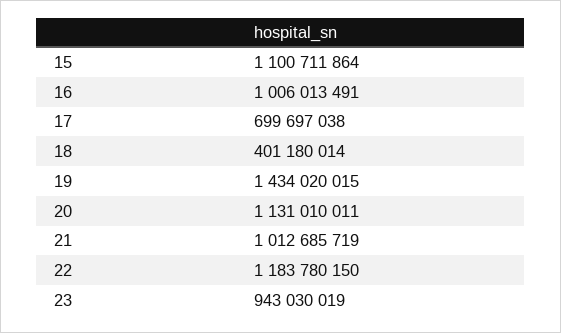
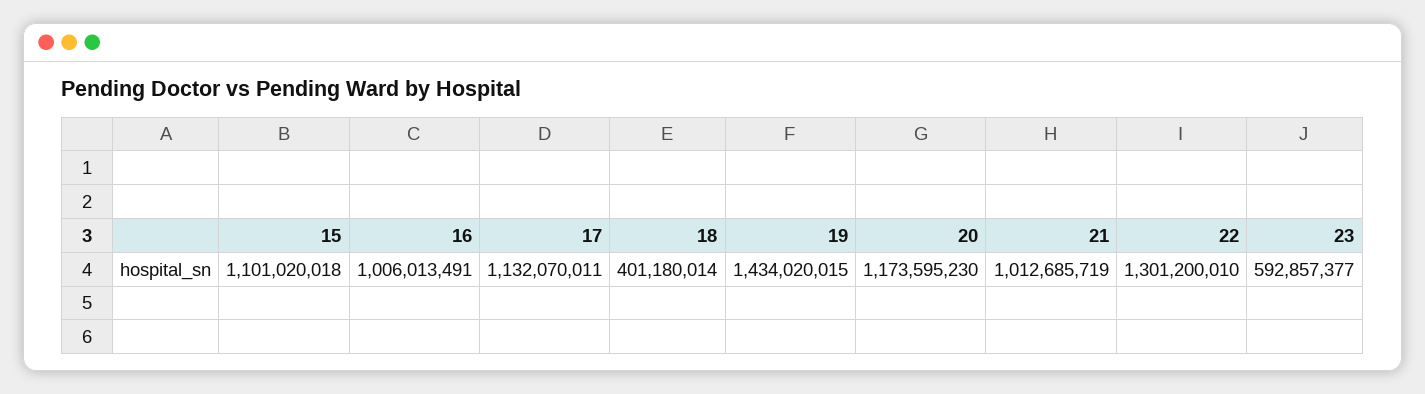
  {
-   "15": 1100711864,
+   "15": 1101020018,
    "16": 1006013491,
-   "17": 699697038,
+   "17": 1132070011,
    "18": 401180014,
    "19": 1434020015,
-   "20": 1131010011,
+   "20": 1173595230,
    "21": 1012685719,
-   "22": 1183780150,
+   "22": 1301200010,
-   "23": 943030019
+   "23": 592857377
  }

